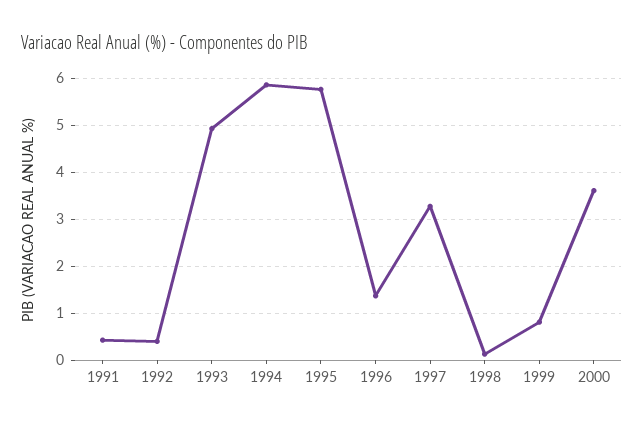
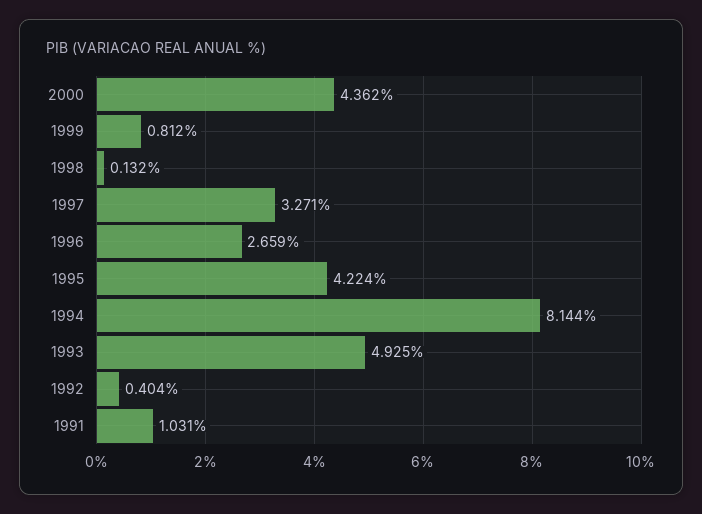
  {
-   "1991": 0.4,
+   "1991": 1.031,
    "1992": 0.404,
    "1993": 4.925,
-   "1994": 5.8,
+   "1994": 8.144,
-   "1995": 5.8,
+   "1995": 4.224,
-   "1996": 1.4,
+   "1996": 2.659,
    "1997": 3.271,
    "1998": 0.132,
    "1999": 0.812,
-   "2000": 3.6
+   "2000": 4.362
  }

